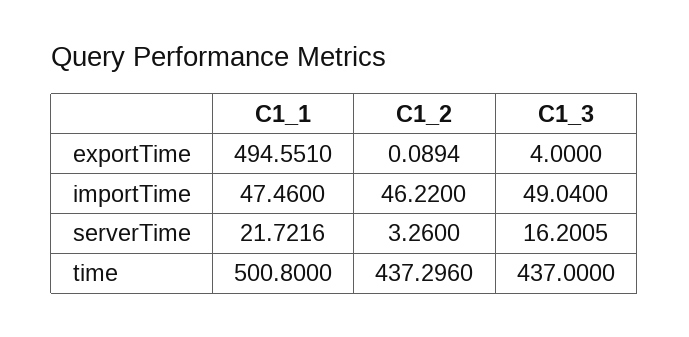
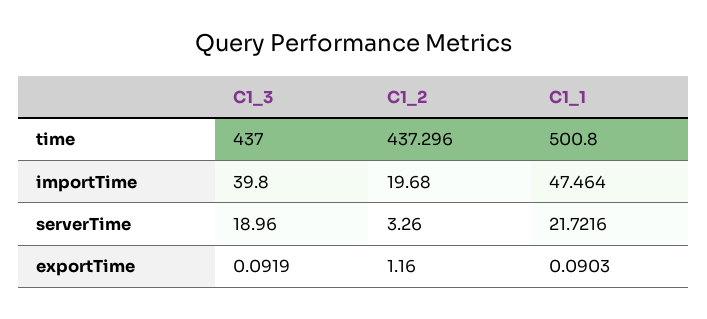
  {
    "C1_1": {
-     "exportTime": 494.551,
+     "exportTime": 0.0903,
-     "importTime": 47.46,
+     "importTime": 47.464,
      "serverTime": 21.7216,
      "time": 500.8
    },
    "C1_2": {
-     "exportTime": 0.0894,
+     "exportTime": 1.16,
-     "importTime": 46.22,
+     "importTime": 19.68,
      "serverTime": 3.26,
      "time": 437.296
    },
    "C1_3": {
-     "exportTime": 4,
+     "exportTime": 0.0919,
-     "importTime": 49.04,
+     "importTime": 39.8,
-     "serverTime": 16.2005,
+     "serverTime": 18.96,
      "time": 437
    }
  }

